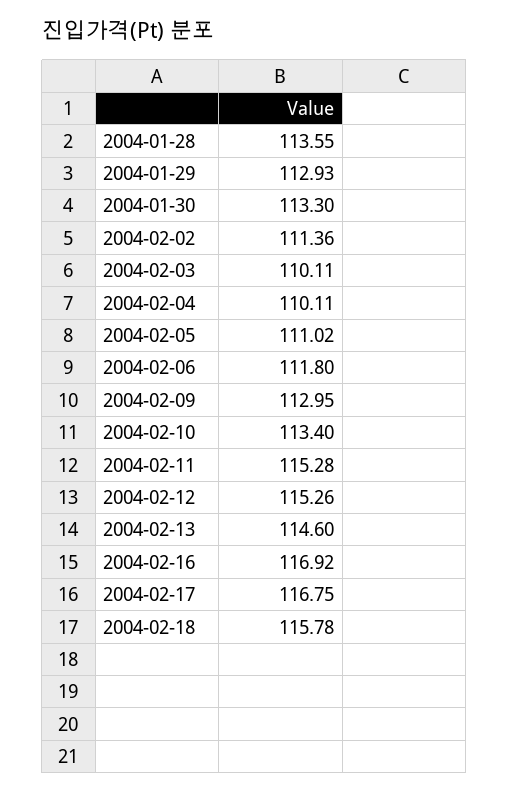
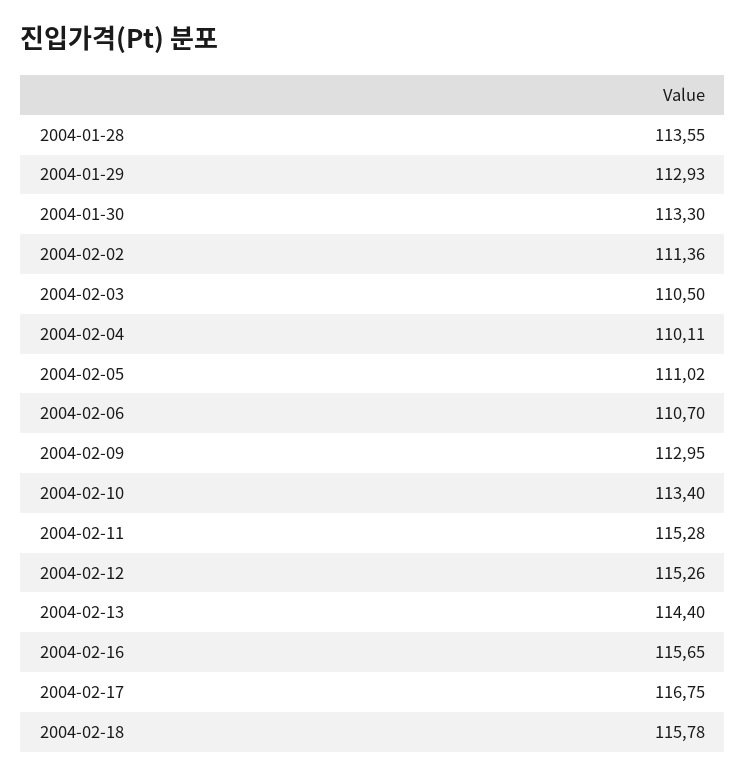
  {
    "2004-01-28": 113.55,
    "2004-01-29": 112.93,
    "2004-01-30": 113.3,
    "2004-02-02": 111.36,
-   "2004-02-03": 110.11,
+   "2004-02-03": 110.5,
    "2004-02-04": 110.11,
    "2004-02-05": 111.02,
-   "2004-02-06": 111.8,
+   "2004-02-06": 110.7,
    "2004-02-09": 112.95,
    "2004-02-10": 113.4,
    "2004-02-11": 115.28,
    "2004-02-12": 115.26,
-   "2004-02-13": 114.6,
+   "2004-02-13": 114.4,
-   "2004-02-16": 116.92,
+   "2004-02-16": 115.65,
    "2004-02-17": 116.75,
    "2004-02-18": 115.78
  }

